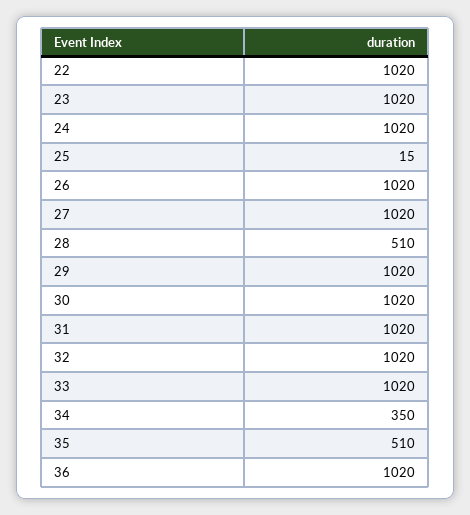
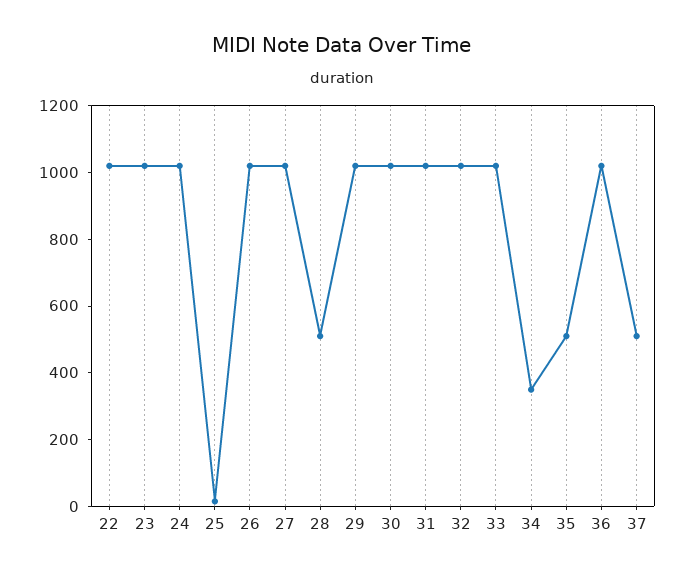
  {
    "22": 1020,
    "23": 1020,
    "24": 1020,
    "25": 15,
    "26": 1020,
    "27": 1020,
    "28": 510,
    "29": 1020,
    "30": 1020,
    "31": 1020,
    "32": 1020,
    "33": 1020,
    "34": 350,
    "35": 510,
-   "36": 1020
+   "36": 1020,
+   "37": 500
  }

